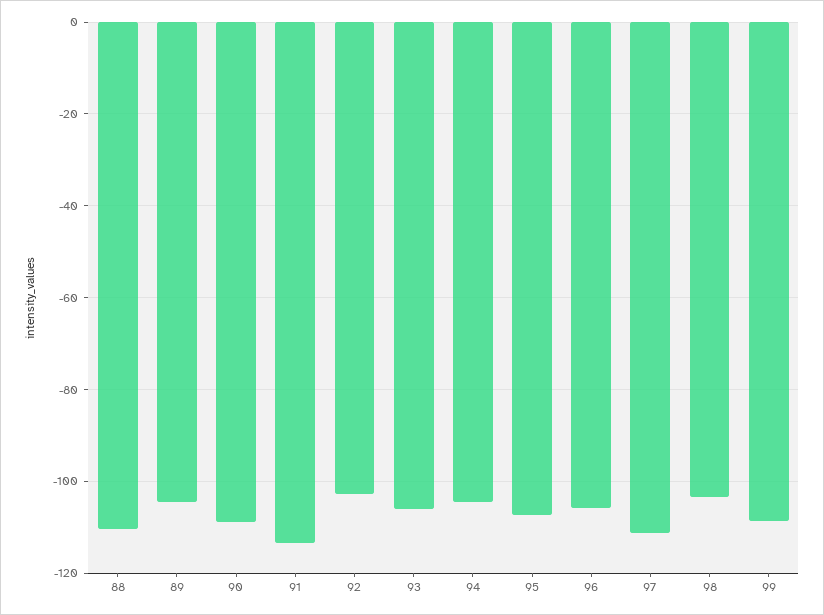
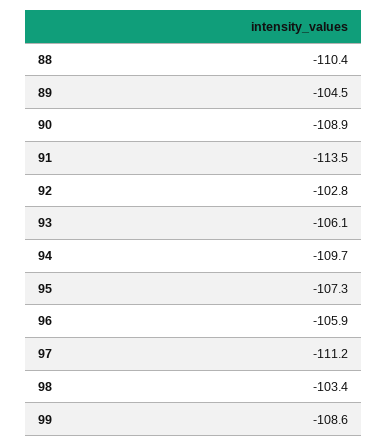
  {
    "88": -110.4,
    "89": -104.5,
    "90": -108.9,
    "91": -113.5,
    "92": -102.8,
    "93": -106.1,
-   "94": -104,
+   "94": -109.7,
    "95": -107.3,
    "96": -105.9,
    "97": -111.2,
    "98": -103.4,
    "99": -108.6
  }

